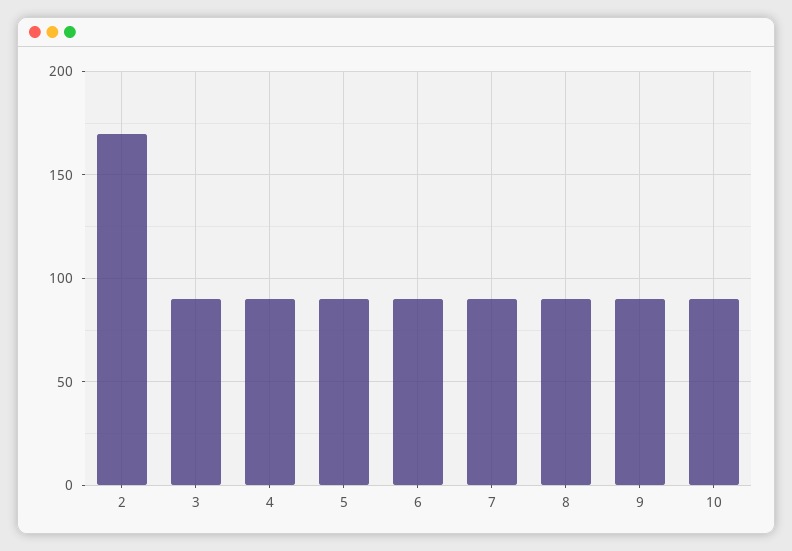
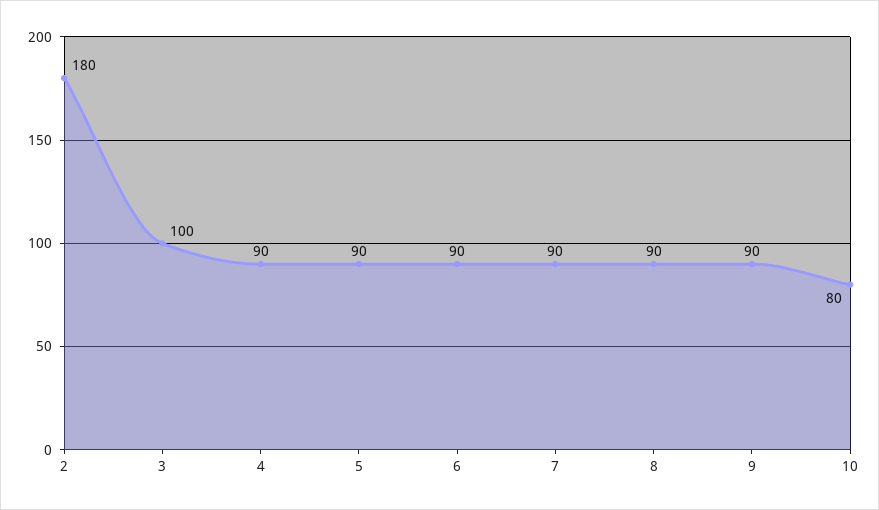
  {
-   "2": 170,
+   "2": 180,
-   "3": 90,
+   "3": 100,
    "4": 90,
    "5": 90,
    "6": 90,
    "7": 90,
    "8": 90,
    "9": 90,
-   "10": 90
+   "10": 80
  }

